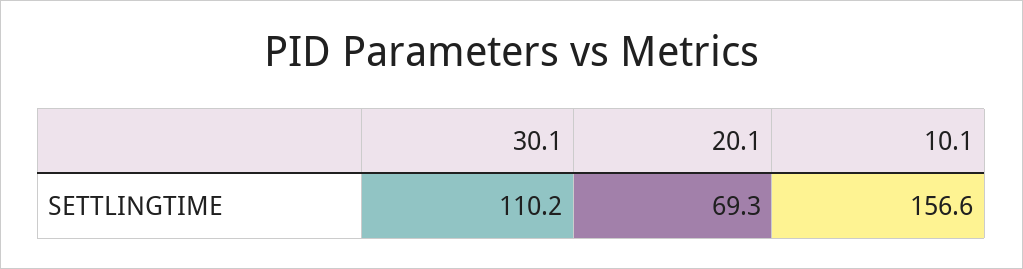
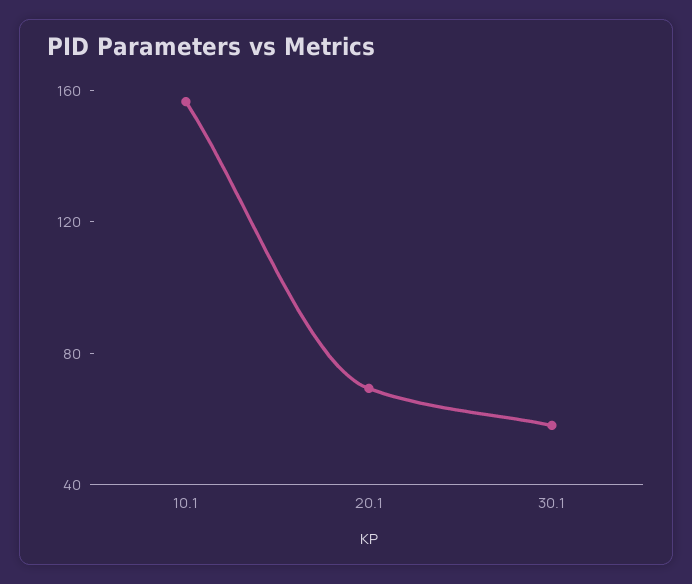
  {
-   "30.1": 110.2,
+   "30.1": 60,
    "20.1": 69.3,
    "10.1": 156.6
  }

